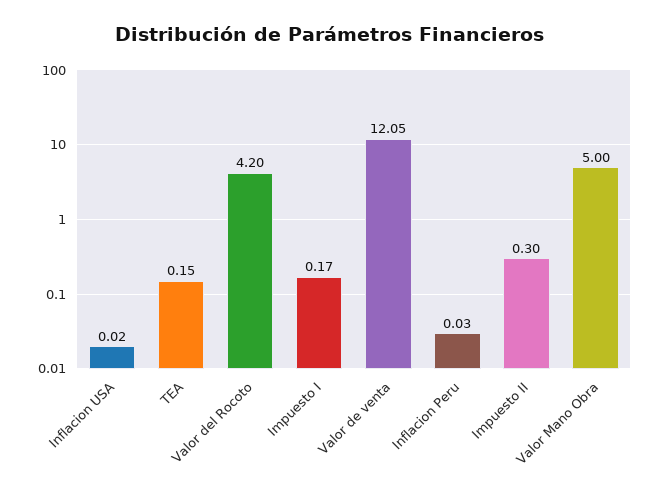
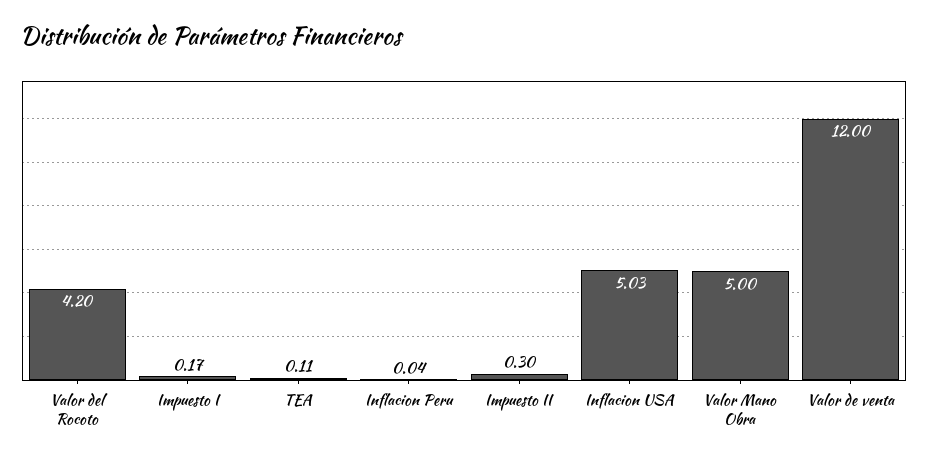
  {
-   "Inflacion USA": 0.02,
+   "Inflacion USA": 5.03,
-   "TEA": 0.15,
+   "TEA": 0.11,
    "Valor del Rocoto": 4.2,
    "Impuesto I": 0.17,
-   "Valor de venta": 12.05,
+   "Valor de venta": 12,
-   "Inflacion Peru": 0.03,
+   "Inflacion Peru": 0.04,
    "Impuesto II": 0.3,
    "Valor Mano Obra": 5
  }

